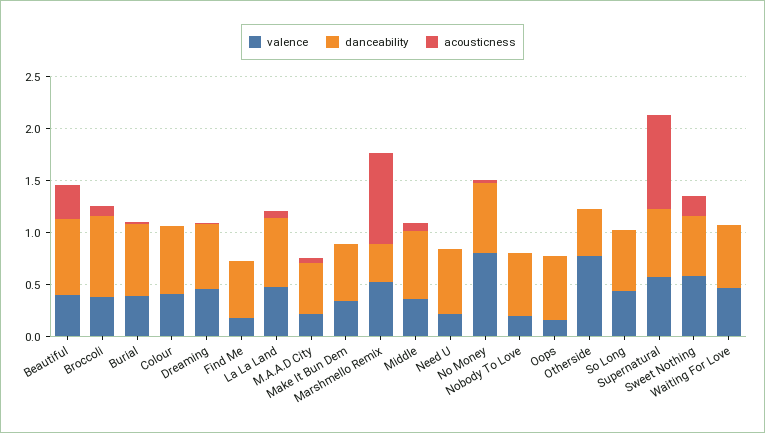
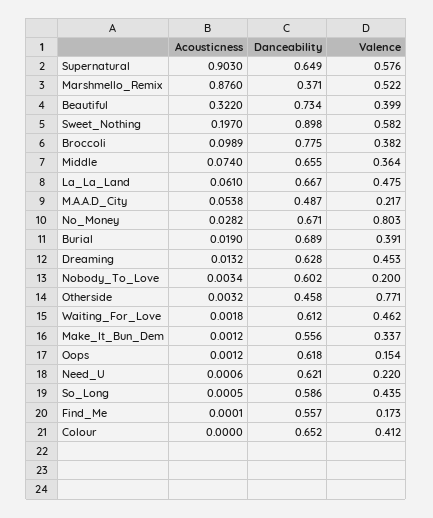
  {
    "valence": {
      "Beautiful": 0.399,
      "Broccoli": 0.382,
      "Burial": 0.391,
      "Colour": 0.412,
      "Dreaming": 0.453,
      "Find Me": 0.173,
      "La La Land": 0.475,
      "M.A.A.D City": 0.217,
      "Make It Bun Dem": 0.337,
      "Marshmello Remix": 0.522,
      "Middle": 0.364,
      "Need U": 0.22,
      "No Money": 0.803,
      "Nobody To Love": 0.2,
      "Oops": 0.154,
      "Otherside": 0.771,
      "So Long": 0.435,
      "Supernatural": 0.576,
      "Sweet Nothing": 0.582,
      "Waiting For Love": 0.462
    },
    "danceability": {
      "Beautiful": 0.734,
      "Broccoli": 0.775,
      "Burial": 0.689,
      "Colour": 0.652,
      "Dreaming": 0.628,
      "Find Me": 0.557,
      "La La Land": 0.667,
      "M.A.A.D City": 0.487,
      "Make It Bun Dem": 0.556,
      "Marshmello Remix": 0.371,
      "Middle": 0.655,
      "Need U": 0.621,
      "No Money": 0.671,
      "Nobody To Love": 0.602,
      "Oops": 0.618,
      "Otherside": 0.458,
      "So Long": 0.586,
      "Supernatural": 0.649,
-     "Sweet Nothing": 0.6,
+     "Sweet Nothing": 0.898,
      "Waiting For Love": 0.612
    },
    "acousticness": {
      "Beautiful": 0.322,
      "Broccoli": 0.0989,
      "Burial": 0.019,
      "Colour": 0,
      "Dreaming": 0.0132,
      "Find Me": 0.0001,
      "La La Land": 0.061,
      "M.A.A.D City": 0.0538,
      "Make It Bun Dem": 0.0012,
      "Marshmello Remix": 0.876,
      "Middle": 0.074,
      "Need U": 0.0006,
      "No Money": 0.0282,
      "Nobody To Love": 0.0034,
      "Oops": 0.0012,
      "Otherside": 0.0032,
      "So Long": 0.0005,
      "Supernatural": 0.903,
      "Sweet Nothing": 0.197,
      "Waiting For Love": 0.0018
    }
  }

